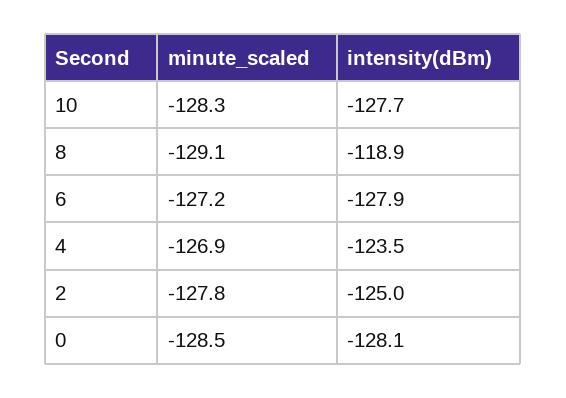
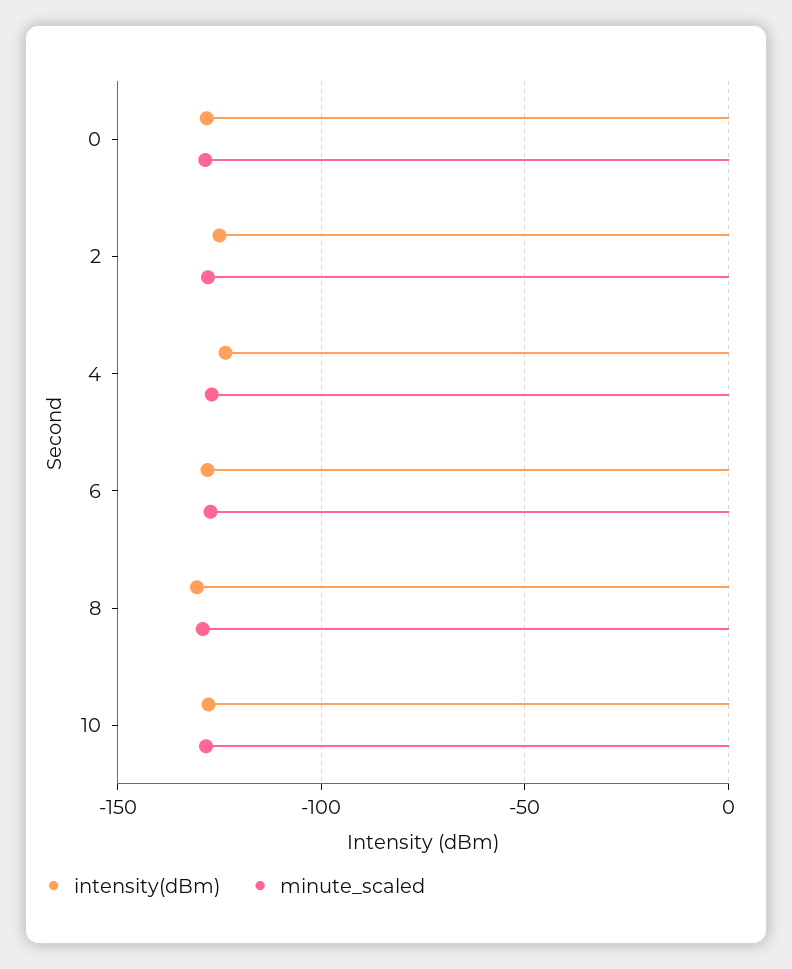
  {
    "minute_scaled": {
      "10": -128.3,
      "8": -129.1,
      "6": -127.2,
      "4": -126.9,
      "2": -127.8,
      "0": -128.5
    },
    "intensity(dBm)": {
      "10": -127.7,
-     "8": -118.9,
+     "8": -130,
      "6": -127.9,
      "4": -123.5,
      "2": -125,
      "0": -128.1
    }
  }

